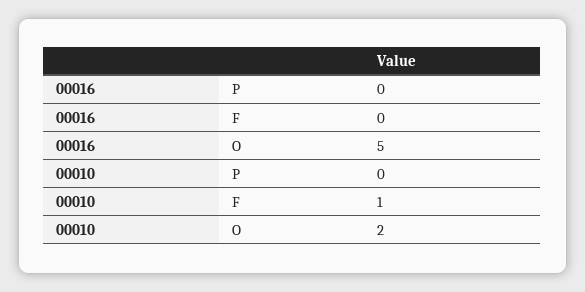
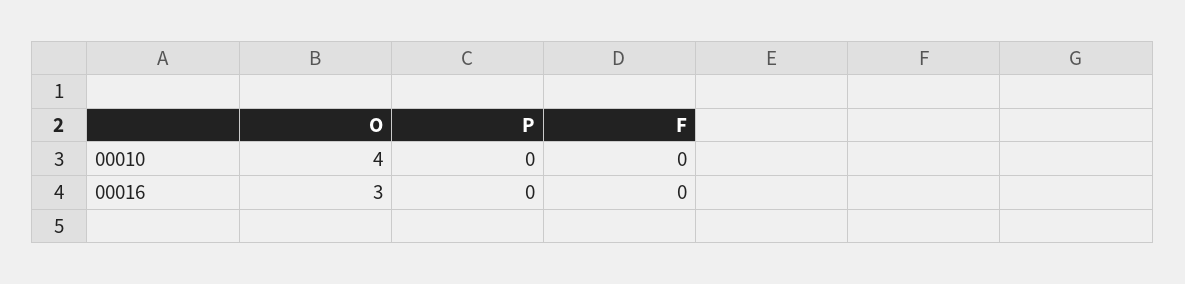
  {
    "00016": {
      "P": 0,
      "F": 0,
-     "O": 5
+     "O": 3
    },
    "00010": {
      "P": 0,
-     "F": 1,
+     "F": 0,
-     "O": 2
+     "O": 4
    }
  }

